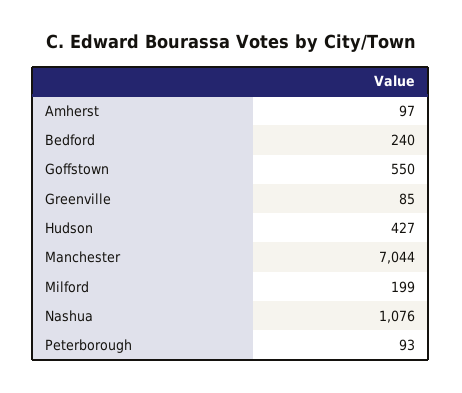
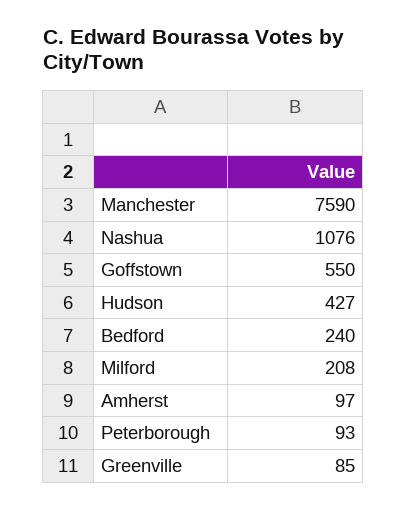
  {
    "Amherst": 97,
    "Bedford": 240,
    "Goffstown": 550,
    "Greenville": 85,
    "Hudson": 427,
-   "Manchester": 7044,
+   "Manchester": 7590,
-   "Milford": 199,
+   "Milford": 208,
    "Nashua": 1076,
    "Peterborough": 93
  }

